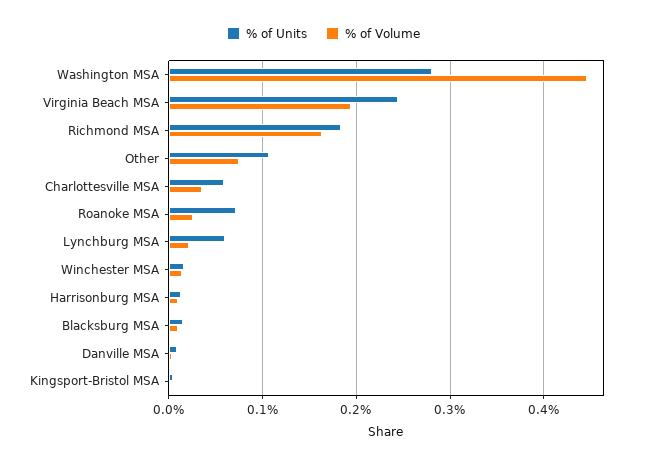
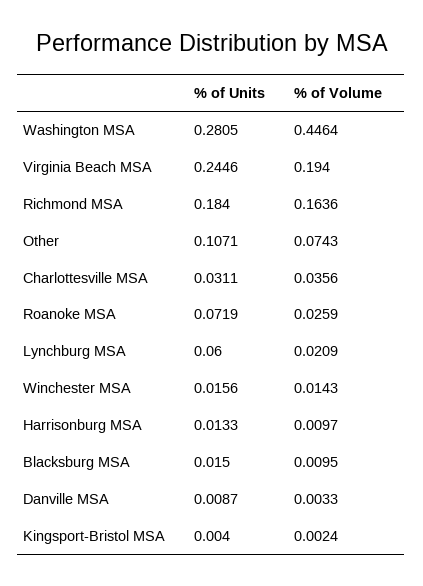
  {
    "% of Units": {
      "Washington MSA": 0.2805,
      "Virginia Beach MSA": 0.2446,
      "Richmond MSA": 0.184,
      "Other": 0.1071,
-     "Charlottesville MSA": 0.06,
+     "Charlottesville MSA": 0.0311,
      "Roanoke MSA": 0.0719,
      "Lynchburg MSA": 0.06,
      "Winchester MSA": 0.0156,
      "Harrisonburg MSA": 0.0133,
      "Blacksburg MSA": 0.015,
      "Danville MSA": 0.0087,
      "Kingsport-Bristol MSA": 0.004
    },
    "% of Volume": {
      "Washington MSA": 0.4464,
      "Virginia Beach MSA": 0.194,
      "Richmond MSA": 0.1636,
      "Other": 0.0743,
      "Charlottesville MSA": 0.0356,
      "Roanoke MSA": 0.0259,
      "Lynchburg MSA": 0.0209,
      "Winchester MSA": 0.0143,
      "Harrisonburg MSA": 0.0097,
      "Blacksburg MSA": 0.0095,
      "Danville MSA": 0.0033,
      "Kingsport-Bristol MSA": 0.0024
    }
  }

